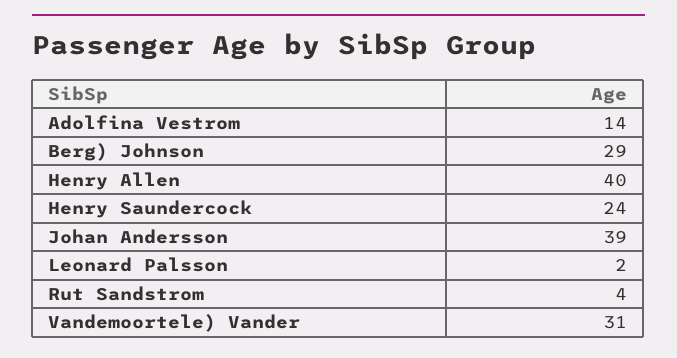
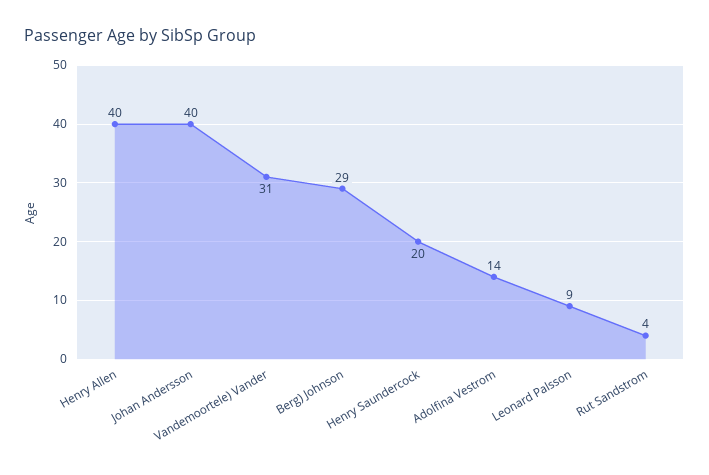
  {
    "Adolfina Vestrom": 14,
    "Berg) Johnson": 29,
    "Henry Allen": 40,
-   "Henry Saundercock": 24,
+   "Henry Saundercock": 20,
-   "Johan Andersson": 39,
+   "Johan Andersson": 40,
-   "Leonard Palsson": 2,
+   "Leonard Palsson": 9,
    "Rut Sandstrom": 4,
    "Vandemoortele) Vander": 31
  }

